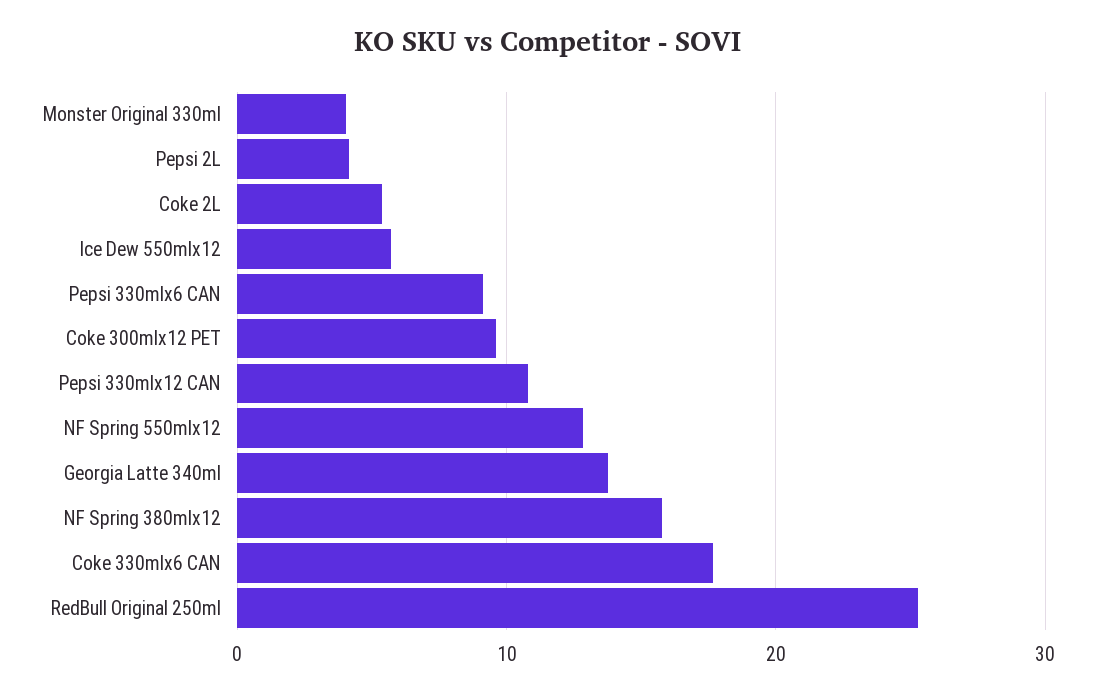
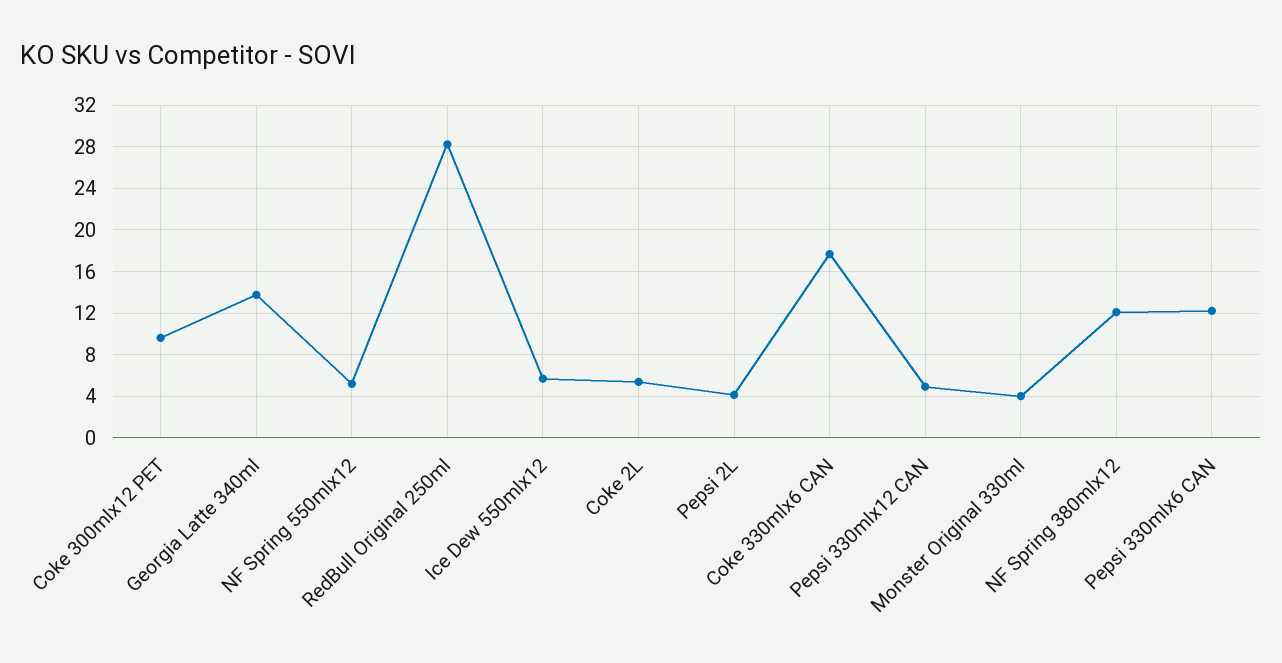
  {
    "Monster Original 330ml": 4,
    "Pepsi 2L": 4,
    "Coke 2L": 5,
    "Ice Dew 550mlx12": 6,
-   "Pepsi 330mlx6 CAN": 9,
+   "Pepsi 330mlx6 CAN": 12,
    "Coke 300mlx12 PET": 10,
-   "Pepsi 330mlx12 CAN": 11,
+   "Pepsi 330mlx12 CAN": 5,
-   "NF Spring 550mlx12": 13,
+   "NF Spring 550mlx12": 5,
    "Georgia Latte 340ml": 14,
-   "NF Spring 380mlx12": 16,
+   "NF Spring 380mlx12": 12,
    "Coke 330mlx6 CAN": 18,
-   "RedBull Original 250ml": 25
+   "RedBull Original 250ml": 28
  }

